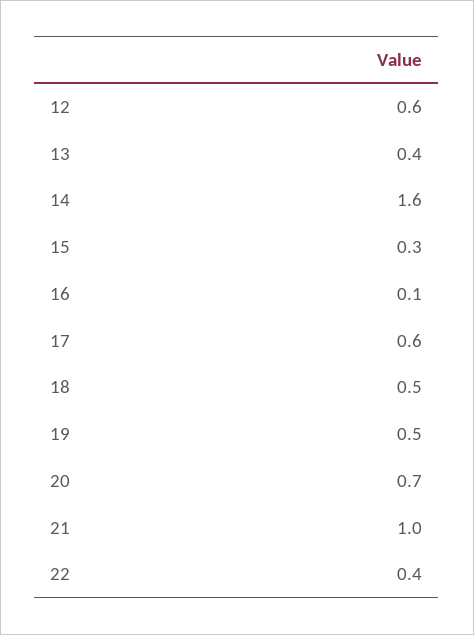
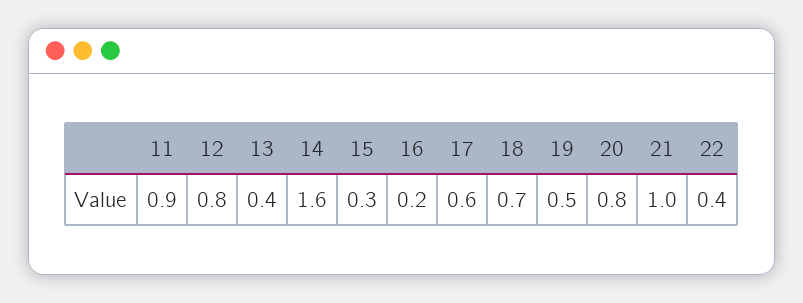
  {
-   "12": 0.6,
+   "12": 0.8,
    "13": 0.4,
    "14": 1.6,
    "15": 0.3,
-   "16": 0.1,
+   "16": 0.2,
    "17": 0.6,
-   "18": 0.5,
+   "18": 0.7,
    "19": 0.5,
-   "20": 0.7,
+   "20": 0.8,
    "21": 1,
-   "22": 0.4
+   "22": 0.4,
+   "11": 0.9
  }

